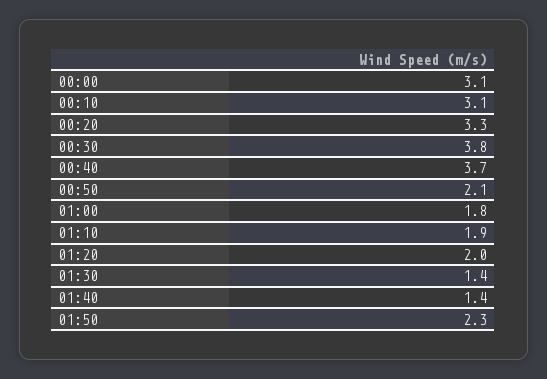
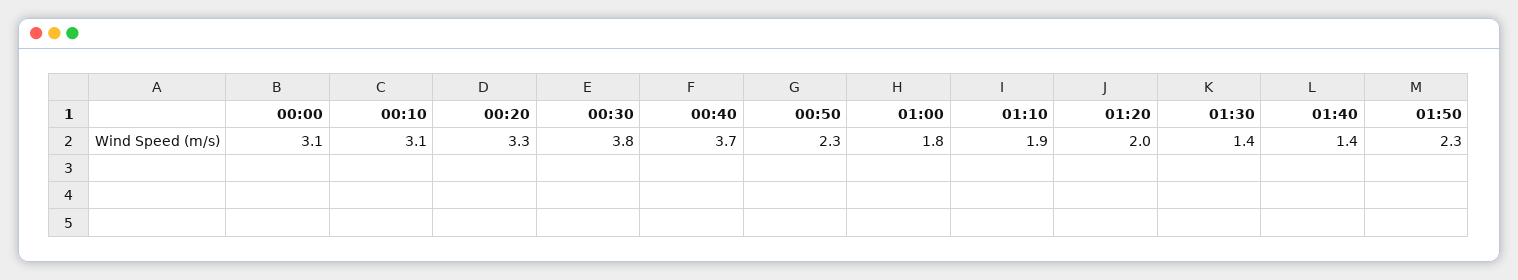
  {
    "00:00": 3.1,
    "00:10": 3.1,
    "00:20": 3.3,
    "00:30": 3.8,
    "00:40": 3.7,
-   "00:50": 2.1,
+   "00:50": 2.3,
    "01:00": 1.8,
    "01:10": 1.9,
    "01:20": 2,
    "01:30": 1.4,
    "01:40": 1.4,
    "01:50": 2.3
  }

